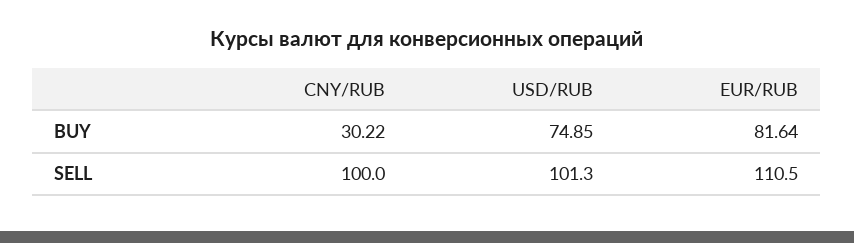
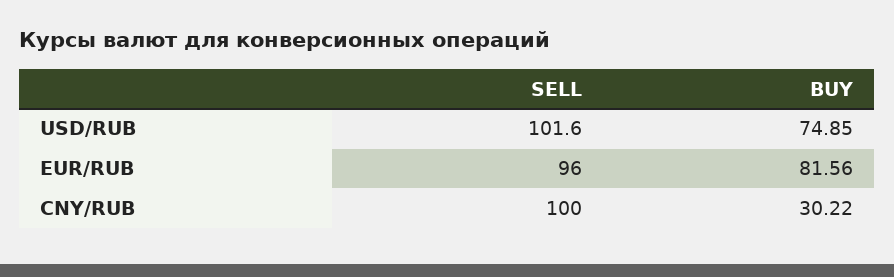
  {
    "CNY/RUB": {
      "BUY": 30.22,
      "SELL": 100
    },
    "USD/RUB": {
      "BUY": 74.85,
-     "SELL": 101.3
+     "SELL": 101.6
    },
    "EUR/RUB": {
-     "BUY": 81.64,
+     "BUY": 81.56,
-     "SELL": 110.5
+     "SELL": 96
    }
  }

